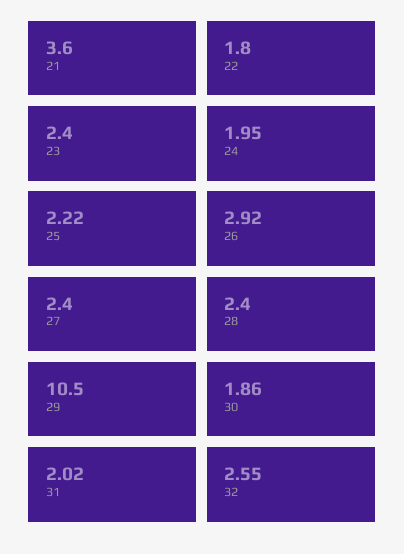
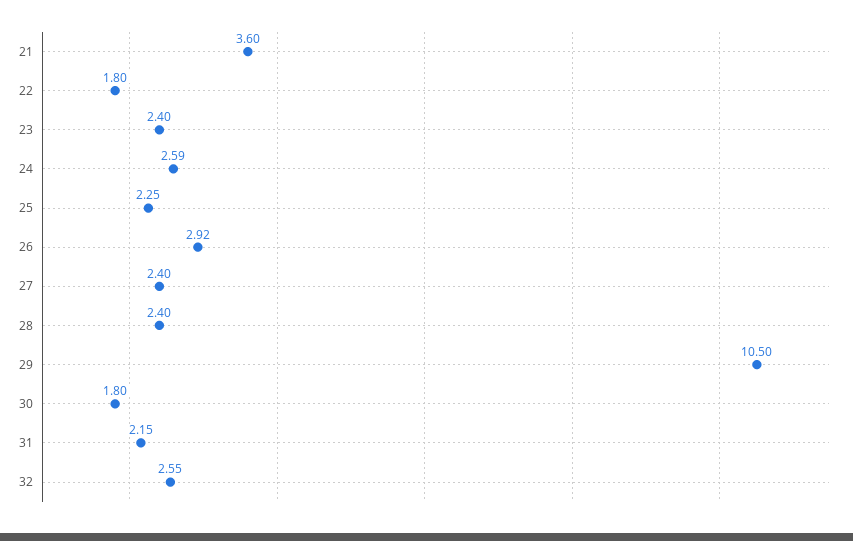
  {
    "21": 3.6,
    "22": 1.8,
    "23": 2.4,
-   "24": 1.95,
+   "24": 2.59,
-   "25": 2.22,
+   "25": 2.25,
    "26": 2.92,
    "27": 2.4,
    "28": 2.4,
    "29": 10.5,
-   "30": 1.86,
+   "30": 1.8,
-   "31": 2.02,
+   "31": 2.15,
    "32": 2.55
  }

